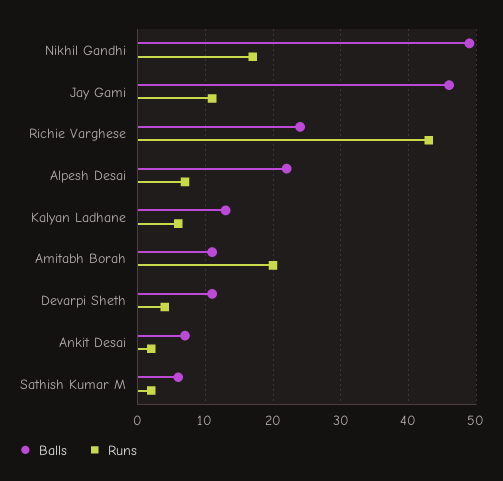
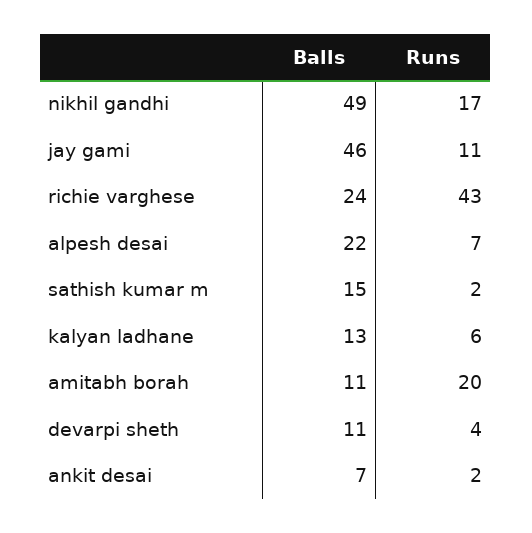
  {
    "Balls": {
      "Nikhil Gandhi": 49,
      "Jay Gami": 46,
      "Richie Varghese": 24,
      "Alpesh Desai": 22,
      "Kalyan Ladhane": 13,
      "Amitabh Borah": 11,
      "Devarpi Sheth": 11,
      "Ankit Desai": 7,
-     "Sathish Kumar M": 6
+     "Sathish Kumar M": 15
    },
    "Runs": {
      "Nikhil Gandhi": 17,
      "Jay Gami": 11,
      "Richie Varghese": 43,
      "Alpesh Desai": 7,
      "Kalyan Ladhane": 6,
      "Amitabh Borah": 20,
      "Devarpi Sheth": 4,
      "Ankit Desai": 2,
      "Sathish Kumar M": 2
    }
  }

